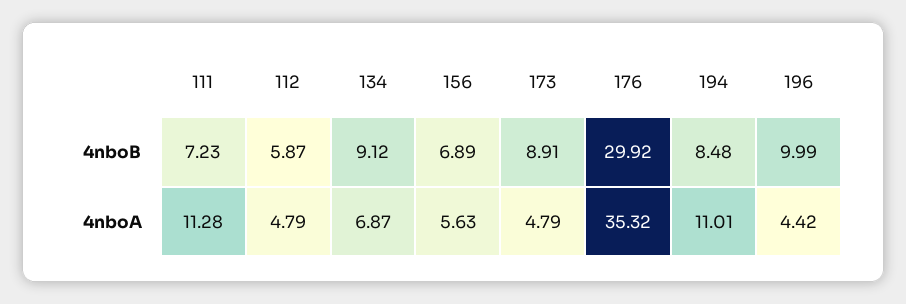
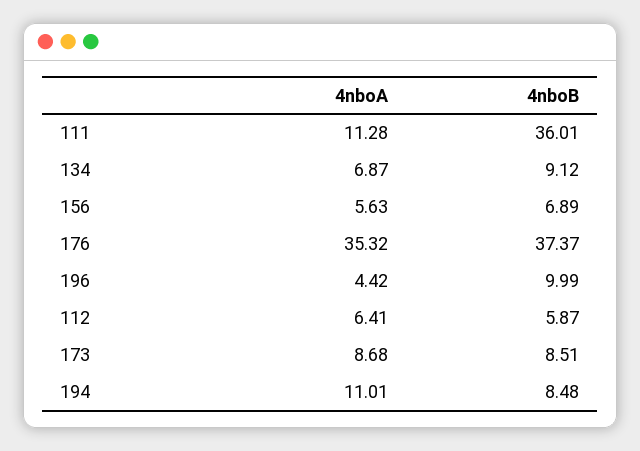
  {
    "111": {
-     "4nboB": 7.23,
+     "4nboB": 36.01,
      "4nboA": 11.28
    },
    "112": {
      "4nboB": 5.87,
-     "4nboA": 4.79
+     "4nboA": 6.41
    },
    "134": {
      "4nboB": 9.12,
      "4nboA": 6.87
    },
    "156": {
      "4nboB": 6.89,
      "4nboA": 5.63
    },
    "173": {
-     "4nboB": 8.91,
+     "4nboB": 8.51,
-     "4nboA": 4.79
+     "4nboA": 8.68
    },
    "176": {
-     "4nboB": 29.92,
+     "4nboB": 37.37,
      "4nboA": 35.32
    },
    "194": {
      "4nboB": 8.48,
      "4nboA": 11.01
    },
    "196": {
      "4nboB": 9.99,
      "4nboA": 4.42
    }
  }

